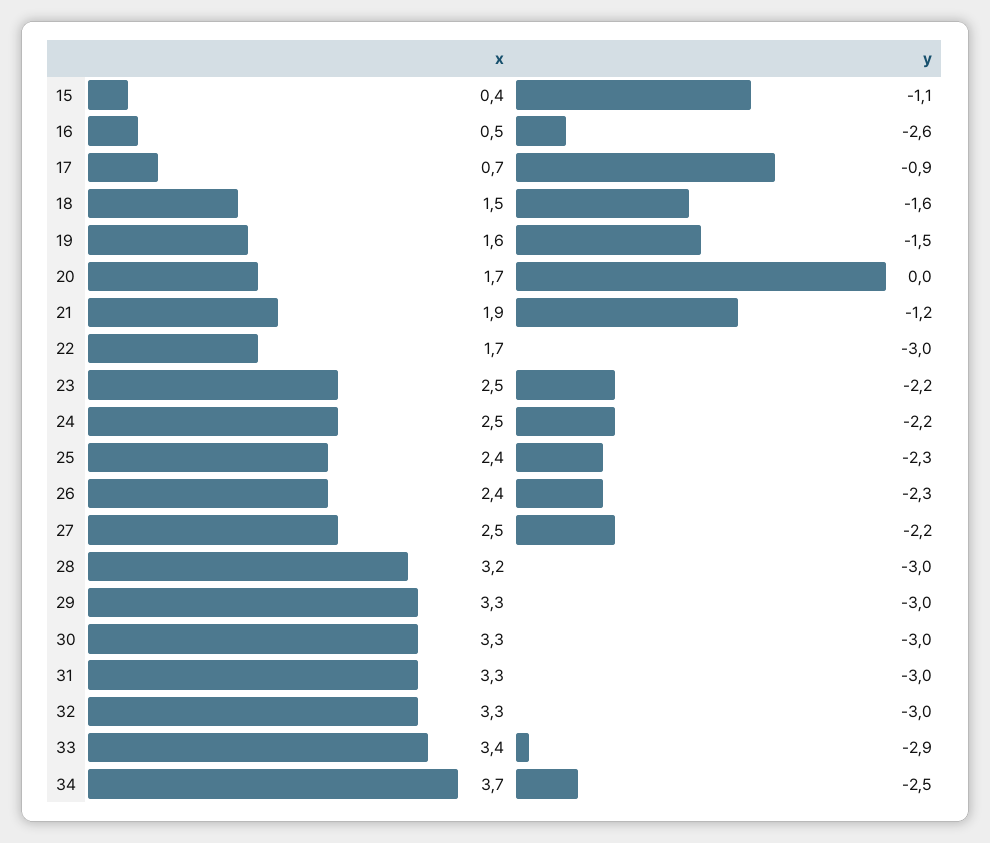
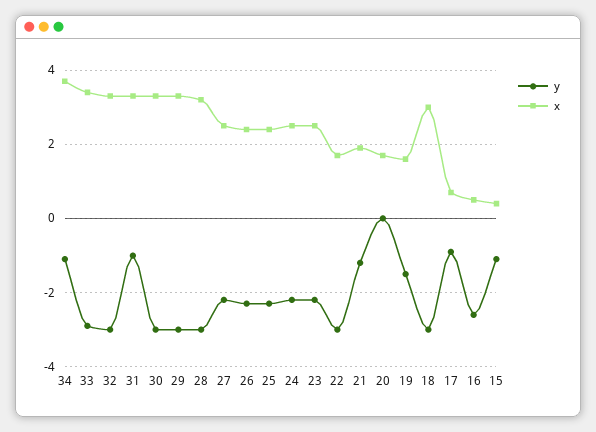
  {
    "x": {
      "15": 0.4,
      "16": 0.5,
      "17": 0.7,
-     "18": 1.5,
+     "18": 3,
      "19": 1.6,
      "20": 1.7,
      "21": 1.9,
      "22": 1.7,
      "23": 2.5,
      "24": 2.5,
      "25": 2.4,
      "26": 2.4,
      "27": 2.5,
      "28": 3.2,
      "29": 3.3,
      "30": 3.3,
      "31": 3.3,
      "32": 3.3,
      "33": 3.4,
      "34": 3.7
    },
    "y": {
      "15": -1.1,
      "16": -2.6,
      "17": -0.9,
-     "18": -1.6,
+     "18": -3,
      "19": -1.5,
      "20": 0,
      "21": -1.2,
      "22": -3,
      "23": -2.2,
      "24": -2.2,
      "25": -2.3,
      "26": -2.3,
      "27": -2.2,
      "28": -3,
      "29": -3,
      "30": -3,
-     "31": -3,
+     "31": -1,
      "32": -3,
      "33": -2.9,
-     "34": -2.5
+     "34": -1
    }
  }

